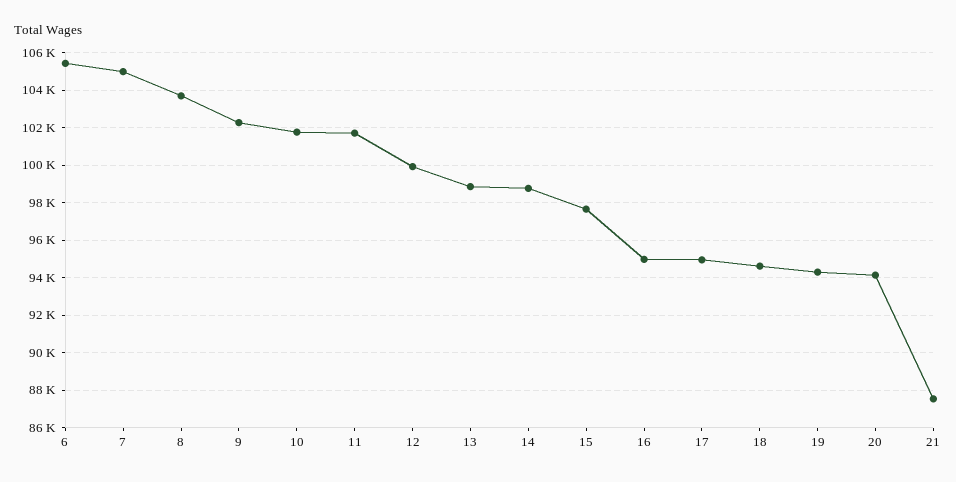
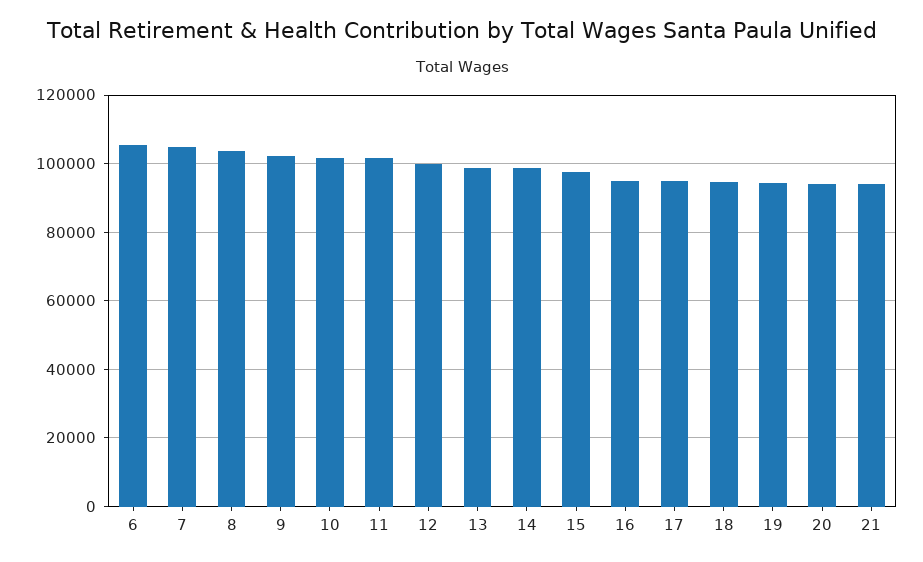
  {
    "6": 105500,
    "7": 105000,
    "8": 103500,
    "9": 102500,
    "10": 102000,
    "11": 101500,
    "12": 100000,
    "13": 99000,
    "14": 99000,
    "15": 97500,
    "16": 95000,
    "17": 95000,
    "18": 94500,
    "19": 94500,
    "20": 94000,
-   "21": 87500
+   "21": 94000
  }

